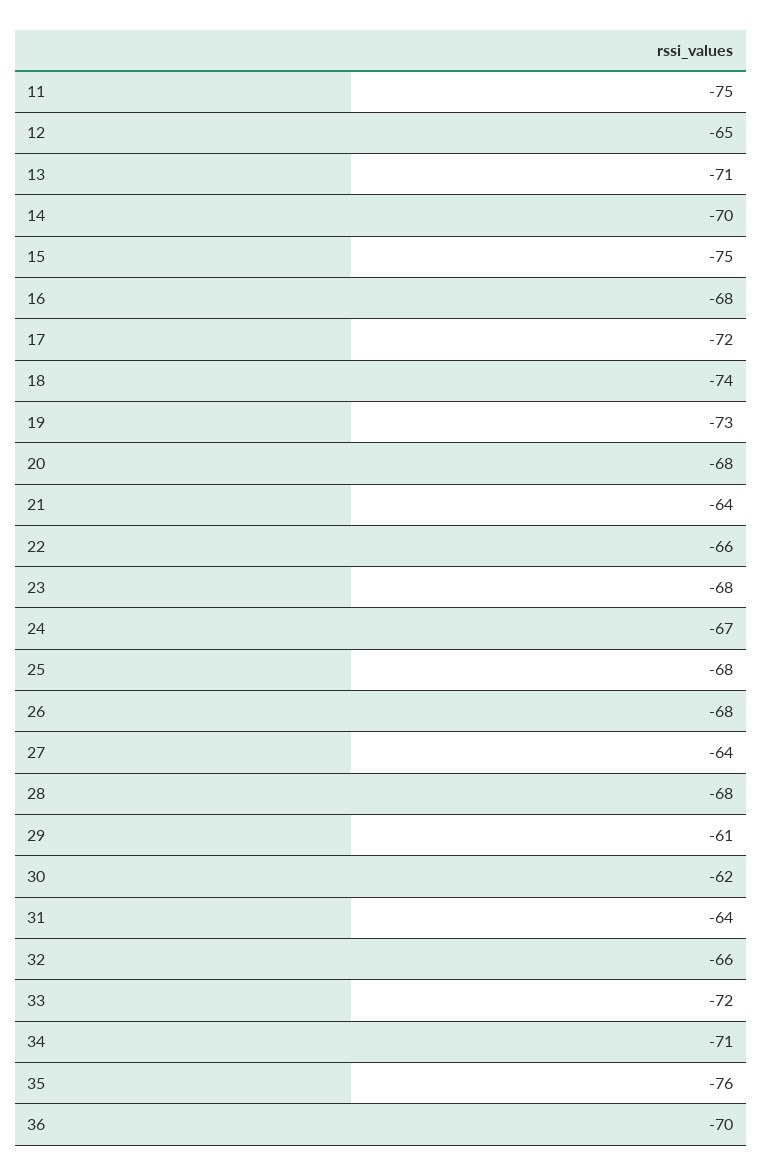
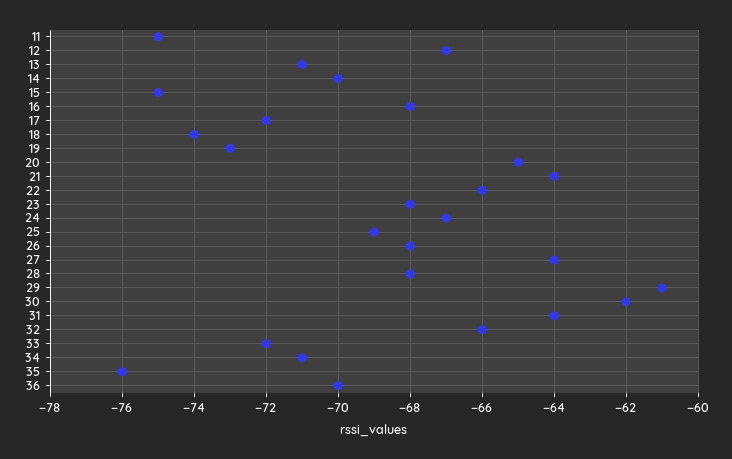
  {
    "11": -75,
-   "12": -65,
+   "12": -67,
    "13": -71,
    "14": -70,
    "15": -75,
    "16": -68,
    "17": -72,
    "18": -74,
    "19": -73,
-   "20": -68,
+   "20": -65,
    "21": -64,
    "22": -66,
    "23": -68,
    "24": -67,
-   "25": -68,
+   "25": -69,
    "26": -68,
    "27": -64,
    "28": -68,
    "29": -61,
    "30": -62,
    "31": -64,
    "32": -66,
    "33": -72,
    "34": -71,
    "35": -76,
    "36": -70
  }

